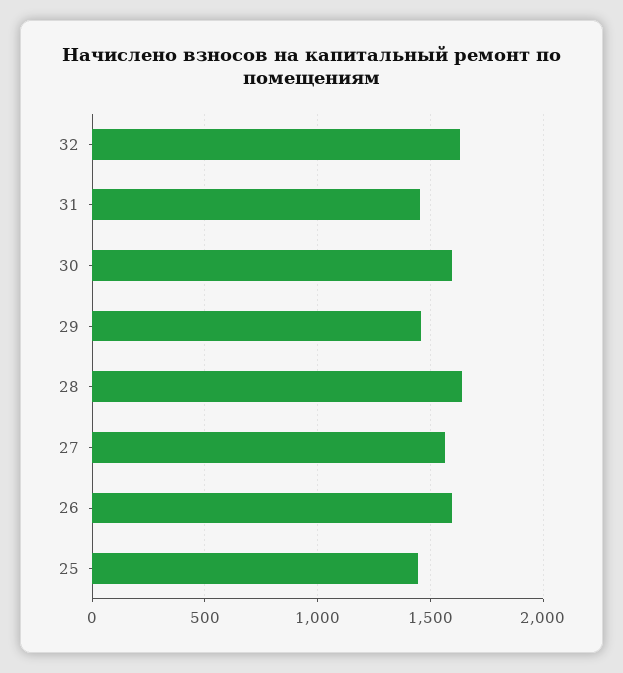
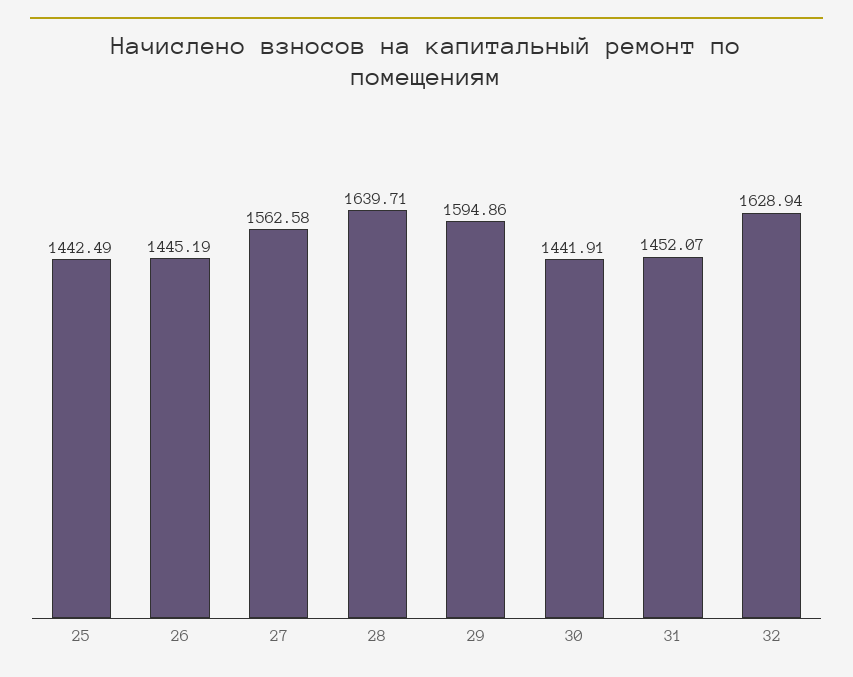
  {
    "32": 1628.94,
    "31": 1452.07,
-   "30": 1600,
+   "30": 1441.91,
-   "29": 1450,
+   "29": 1594.86,
    "28": 1639.71,
    "27": 1562.58,
-   "26": 1600,
+   "26": 1445.19,
    "25": 1442.49
  }

